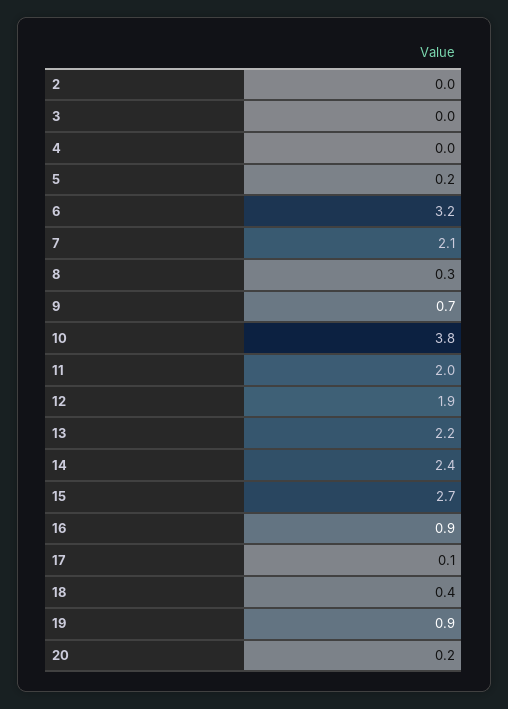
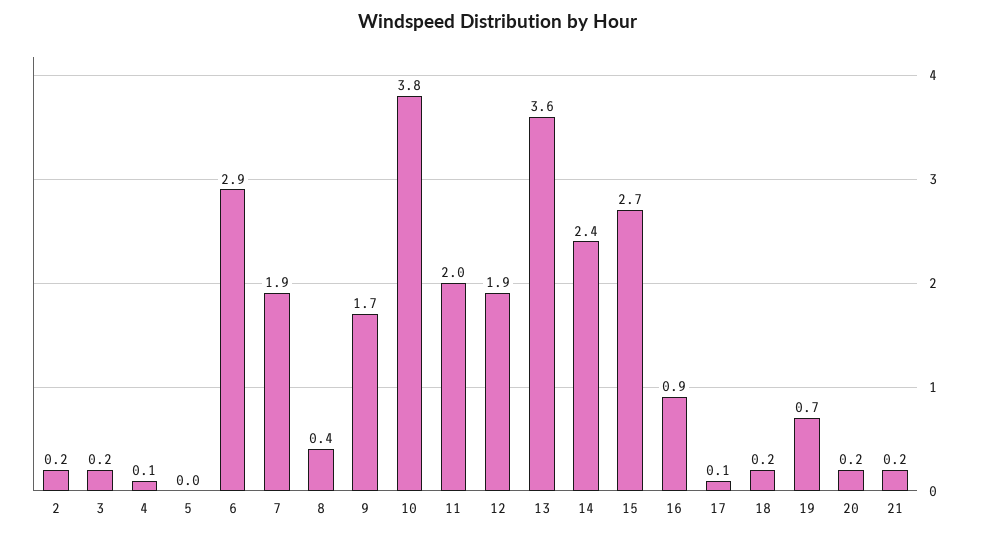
  {
-   "2": 0,
+   "2": 0.2,
-   "3": 0,
+   "3": 0.2,
-   "4": 0,
+   "4": 0.1,
-   "5": 0.2,
+   "5": 0,
-   "6": 3.2,
+   "6": 2.9,
-   "7": 2.1,
+   "7": 1.9,
-   "8": 0.3,
+   "8": 0.4,
-   "9": 0.7,
+   "9": 1.7,
    "10": 3.8,
    "11": 2,
    "12": 1.9,
-   "13": 2.2,
+   "13": 3.6,
    "14": 2.4,
    "15": 2.7,
    "16": 0.9,
    "17": 0.1,
-   "18": 0.4,
+   "18": 0.2,
-   "19": 0.9,
+   "19": 0.7,
-   "20": 0.2
+   "20": 0.2,
+   "21": 0.2
  }

